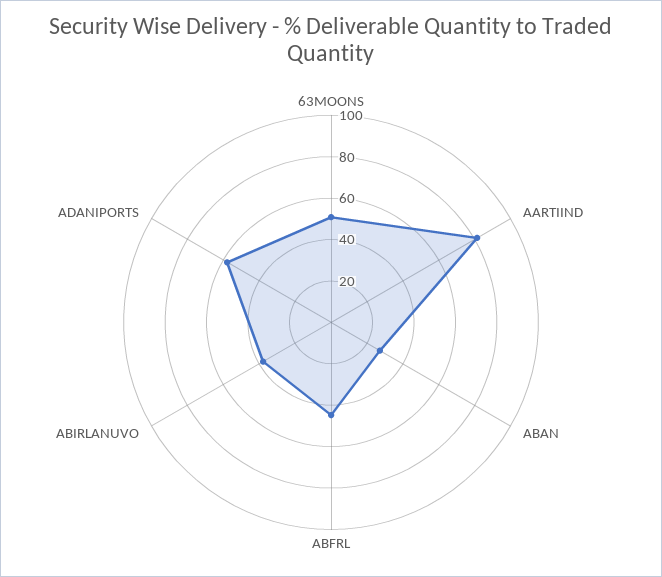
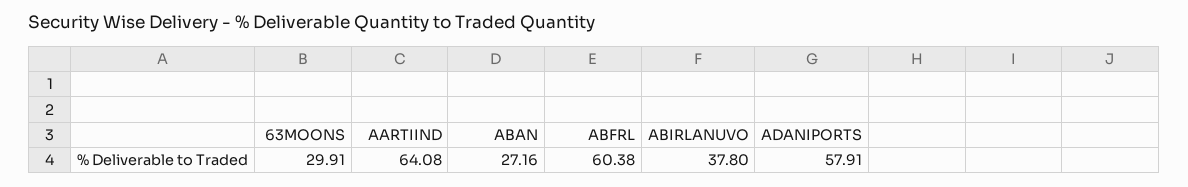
  {
-   "63MOONS": 50,
+   "63MOONS": 29.91,
-   "AARTIIND": 80,
+   "AARTIIND": 64.08,
    "ABAN": 27.16,
-   "ABFRL": 45,
+   "ABFRL": 60.38,
    "ABIRLANUVO": 37.8,
    "ADANIPORTS": 57.91
  }

